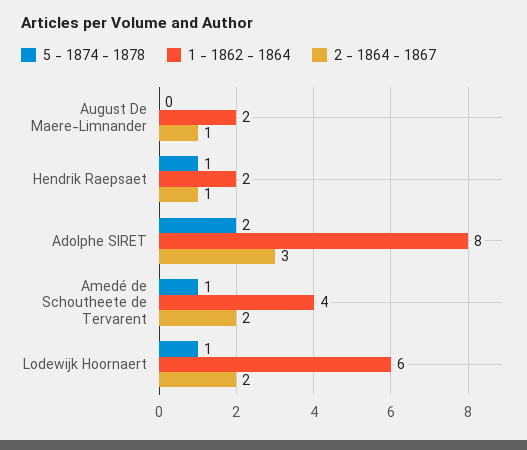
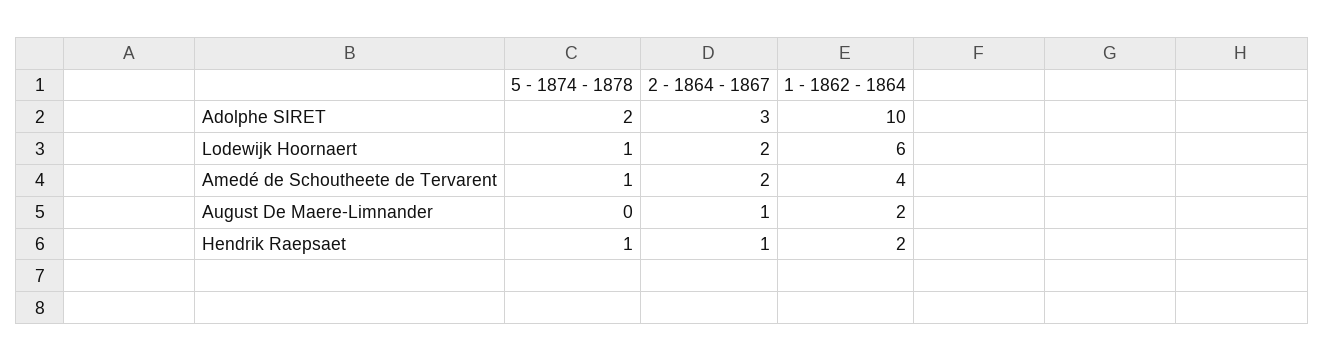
  {
    "5 - 1874 - 1878": {
      "August De Maere-Limnander": 0,
      "Hendrik Raepsaet": 1,
      "Adolphe SIRET": 2,
      "Amedé de Schoutheete de Tervarent": 1,
      "Lodewijk Hoornaert": 1
    },
    "1 - 1862 - 1864": {
      "August De Maere-Limnander": 2,
      "Hendrik Raepsaet": 2,
-     "Adolphe SIRET": 8,
+     "Adolphe SIRET": 10,
      "Amedé de Schoutheete de Tervarent": 4,
      "Lodewijk Hoornaert": 6
    },
    "2 - 1864 - 1867": {
      "August De Maere-Limnander": 1,
      "Hendrik Raepsaet": 1,
      "Adolphe SIRET": 3,
      "Amedé de Schoutheete de Tervarent": 2,
      "Lodewijk Hoornaert": 2
    }
  }

